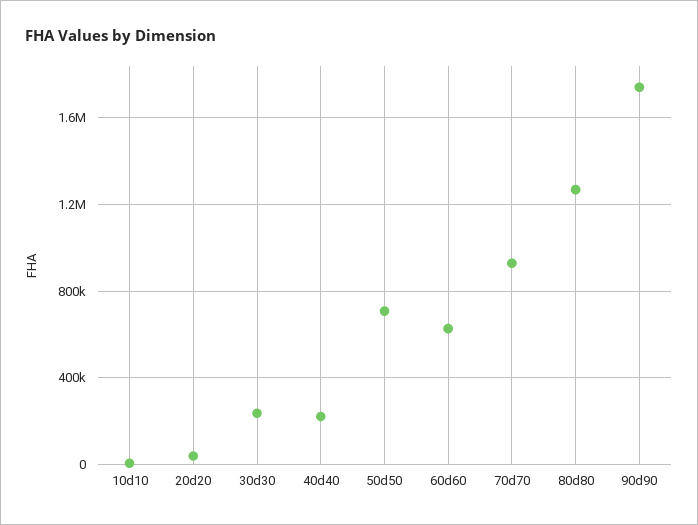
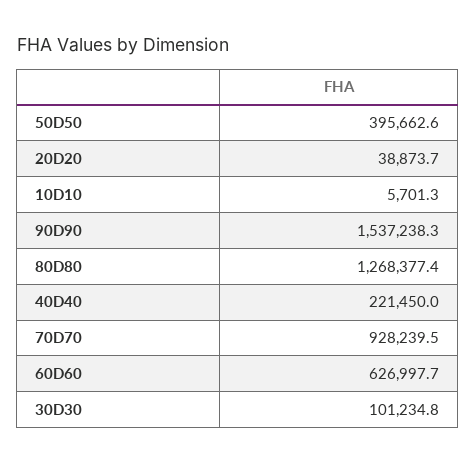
  {
    "10d10": 5701.3,
    "20d20": 38873.7,
-   "30d30": 250000,
+   "30d30": 101234.8,
    "40d40": 221450,
-   "50d50": 700000,
+   "50d50": 395662.6,
    "60d60": 626997.7,
    "70d70": 928239.5,
    "80d80": 1268377.4,
-   "90d90": 1750000
+   "90d90": 1537238.3
  }

